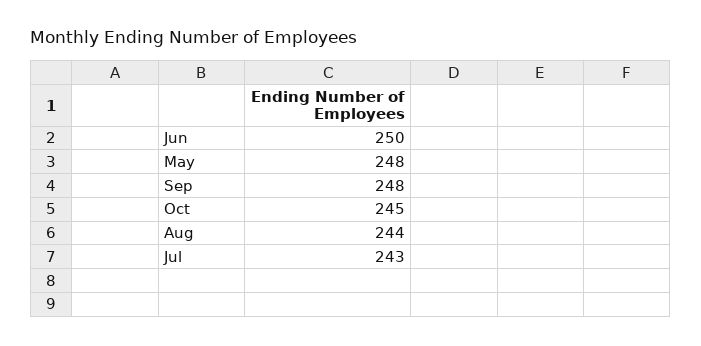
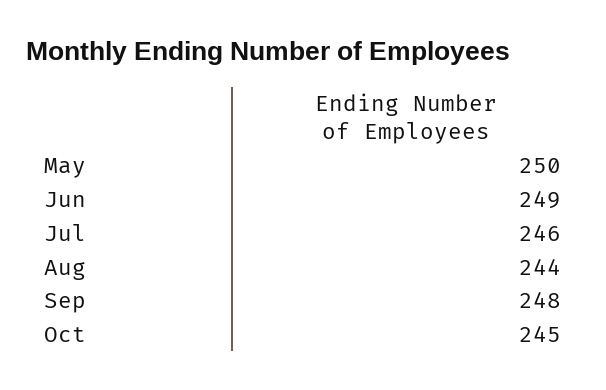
  {
-   "Jun": 250,
+   "Jun": 249,
-   "May": 248,
+   "May": 250,
    "Sep": 248,
    "Oct": 245,
    "Aug": 244,
-   "Jul": 243
+   "Jul": 246
  }

